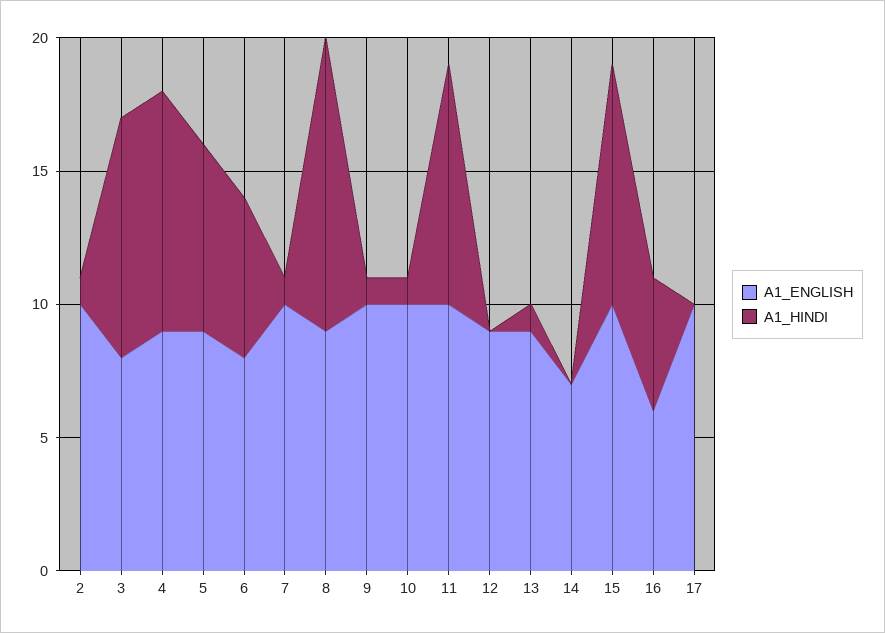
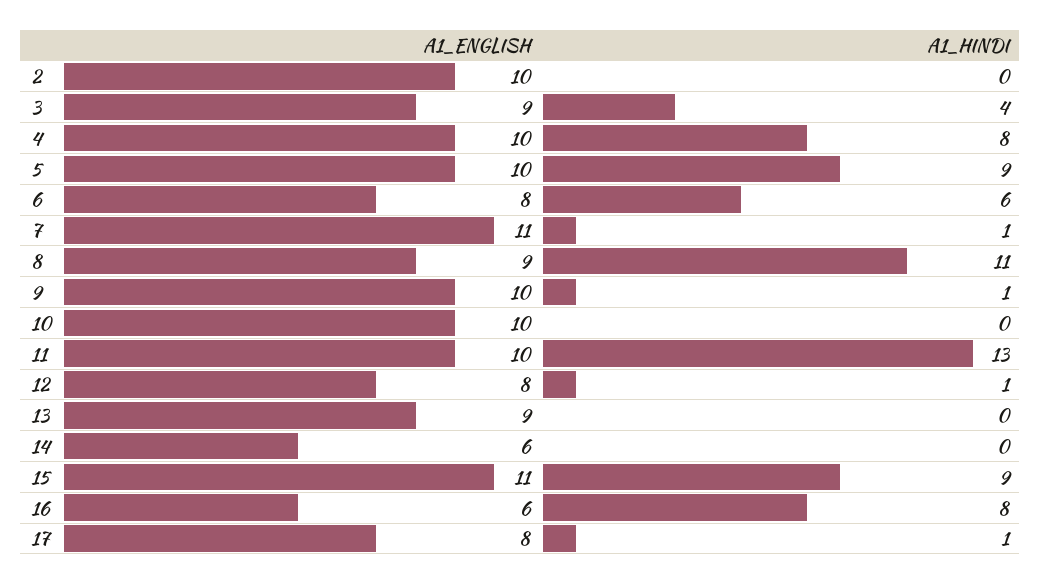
  {
    "A1_ENGLISH": {
      "2": 10,
-     "3": 8,
+     "3": 9,
-     "4": 9,
+     "4": 10,
-     "5": 9,
+     "5": 10,
      "6": 8,
-     "7": 10,
+     "7": 11,
      "8": 9,
      "9": 10,
      "10": 10,
      "11": 10,
-     "12": 9,
+     "12": 8,
      "13": 9,
-     "14": 7,
+     "14": 6,
-     "15": 10,
+     "15": 11,
      "16": 6,
-     "17": 10
+     "17": 8
    },
    "A1_HINDI": {
-     "2": 1,
+     "2": 0,
-     "3": 9,
+     "3": 4,
-     "4": 9,
+     "4": 8,
-     "5": 7,
+     "5": 9,
      "6": 6,
      "7": 1,
      "8": 11,
      "9": 1,
-     "10": 1,
+     "10": 0,
-     "11": 9,
+     "11": 13,
-     "12": 0,
+     "12": 1,
-     "13": 1,
+     "13": 0,
      "14": 0,
      "15": 9,
-     "16": 5,
+     "16": 8,
-     "17": 0
+     "17": 1
    }
  }

